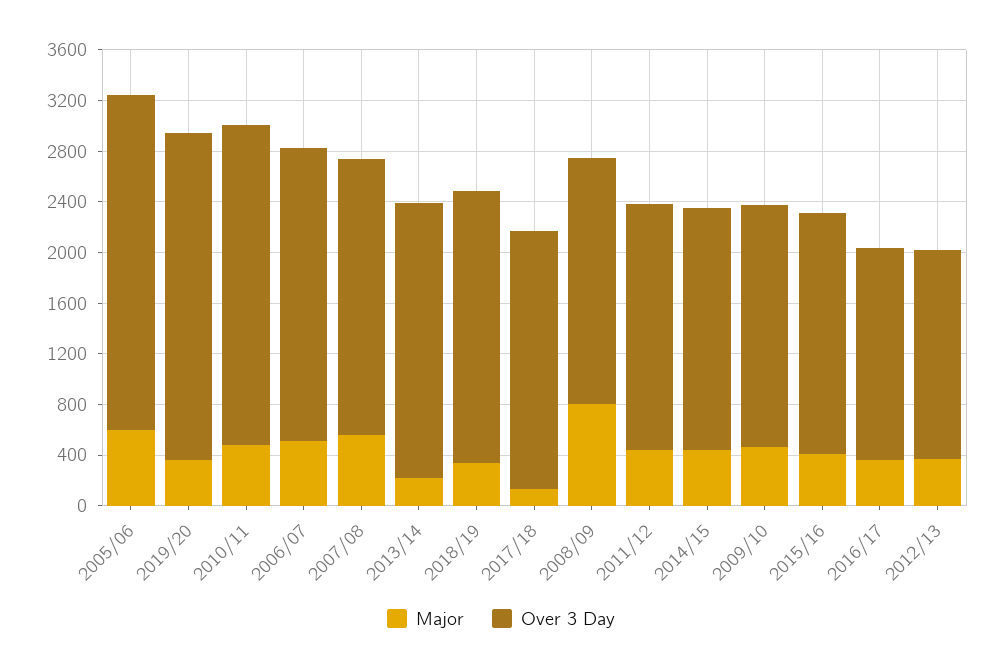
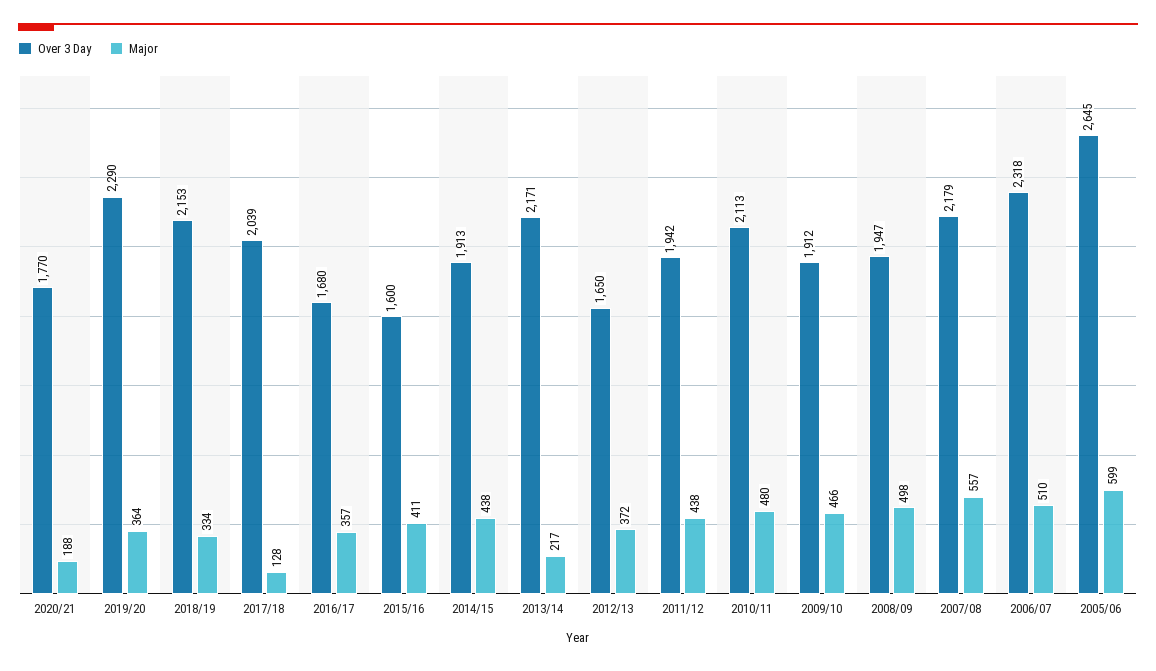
  {
    "Major": {
      "2005/06": 599,
      "2019/20": 364,
      "2010/11": 480,
      "2006/07": 510,
      "2007/08": 557,
      "2013/14": 217,
      "2018/19": 334,
      "2017/18": 128,
-     "2008/09": 800,
+     "2008/09": 498,
      "2011/12": 438,
      "2014/15": 438,
      "2009/10": 466,
      "2015/16": 411,
      "2016/17": 357,
-     "2012/13": 372
+     "2012/13": 372,
+     "2020/21": 188
    },
    "Over 3 Day": {
      "2005/06": 2645,
-     "2019/20": 2600,
+     "2019/20": 2290,
-     "2010/11": 2500,
+     "2010/11": 2113,
      "2006/07": 2318,
      "2007/08": 2179,
      "2013/14": 2171,
      "2018/19": 2153,
      "2017/18": 2039,
      "2008/09": 1947,
      "2011/12": 1942,
      "2014/15": 1913,
      "2009/10": 1912,
-     "2015/16": 1900,
+     "2015/16": 1600,
      "2016/17": 1680,
-     "2012/13": 1650
+     "2012/13": 1650,
+     "2020/21": 1770
    }
  }

